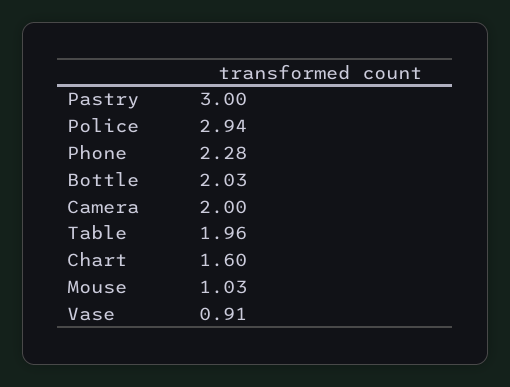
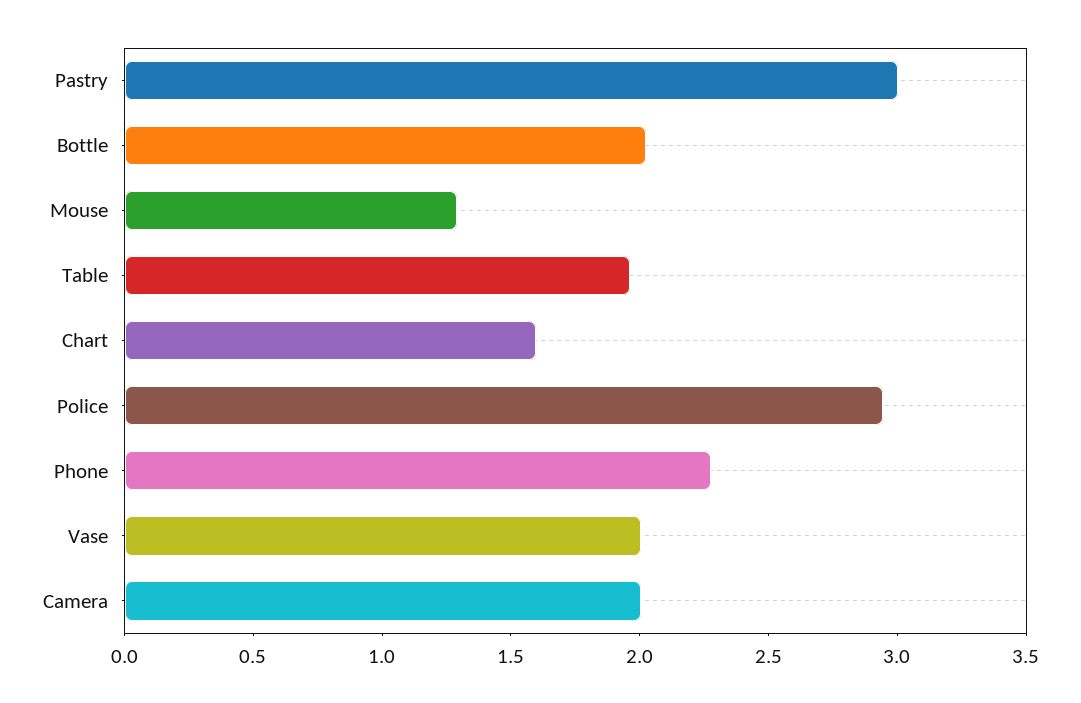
  {
    "Pastry": 3,
    "Police": 2.94,
    "Phone": 2.28,
    "Bottle": 2.03,
    "Camera": 2,
    "Table": 1.96,
    "Chart": 1.6,
-   "Mouse": 1.03,
+   "Mouse": 1.3,
-   "Vase": 0.91
+   "Vase": 2
  }

